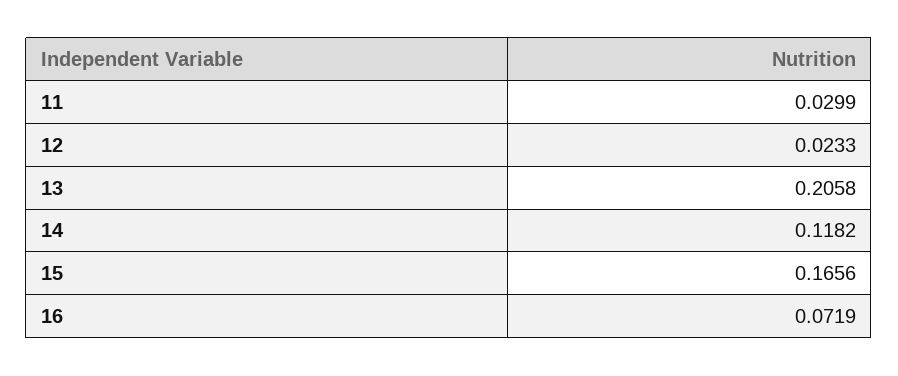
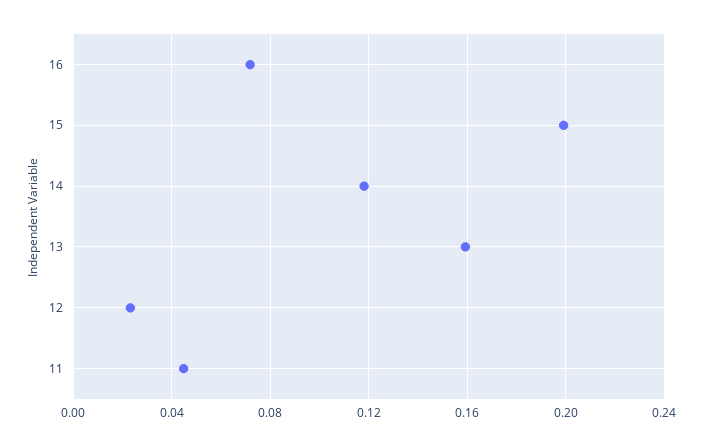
  {
-   "11": 0.0299,
+   "11": 0.045,
    "12": 0.0233,
-   "13": 0.2058,
+   "13": 0.16,
    "14": 0.1182,
-   "15": 0.1656,
+   "15": 0.2,
    "16": 0.0719
  }

